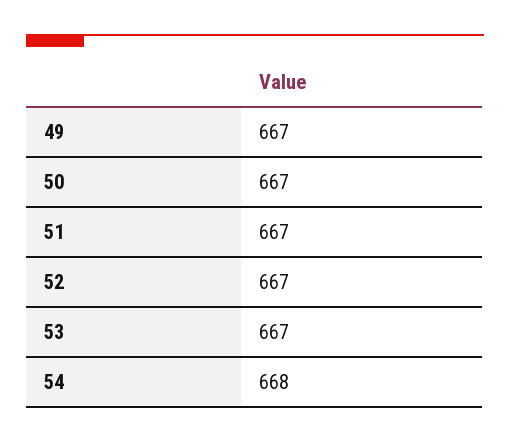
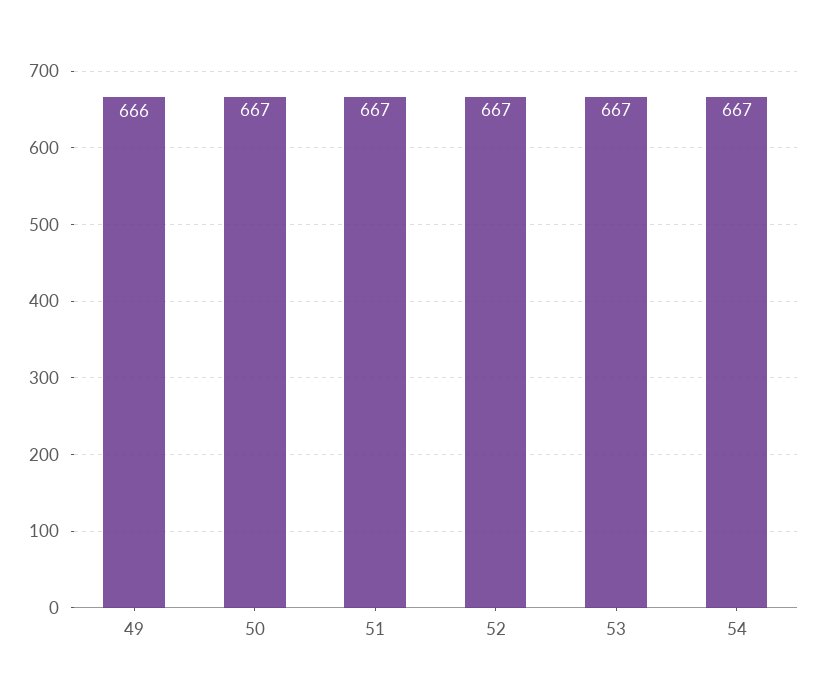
  {
-   "49": 667,
+   "49": 666,
    "50": 667,
    "51": 667,
    "52": 667,
    "53": 667,
-   "54": 668
+   "54": 667
  }

